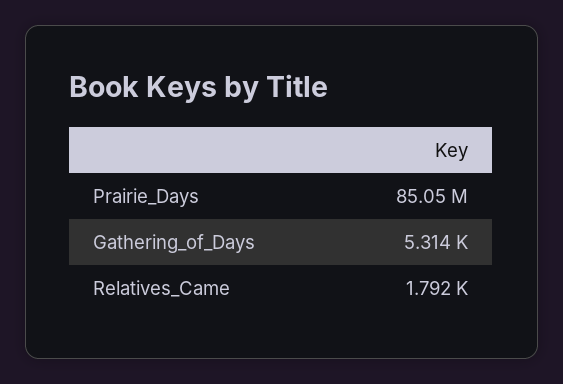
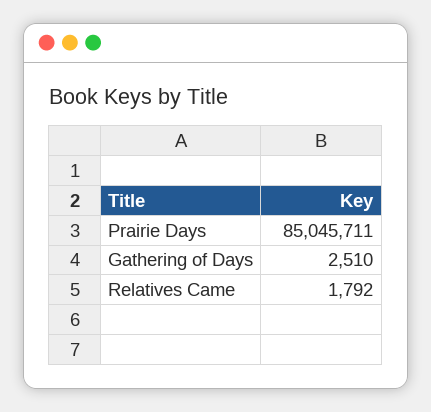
  {
    "Prairie_Days": 85045711,
-   "Gathering_of_Days": 5314,
+   "Gathering_of_Days": 2510,
    "Relatives_Came": 1792
  }

